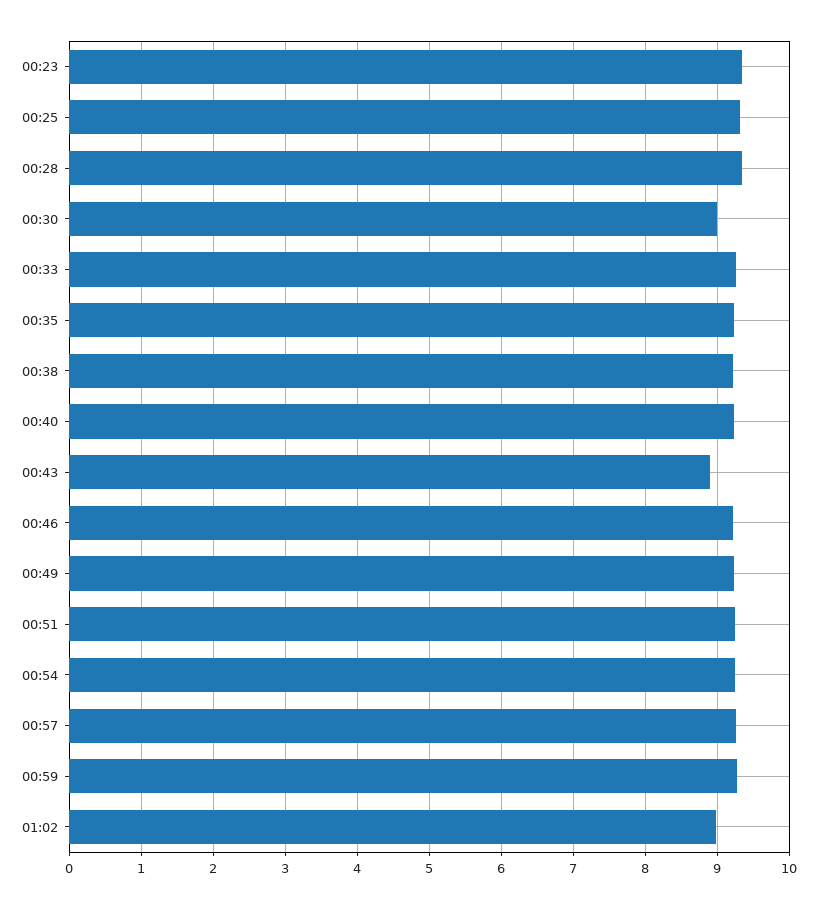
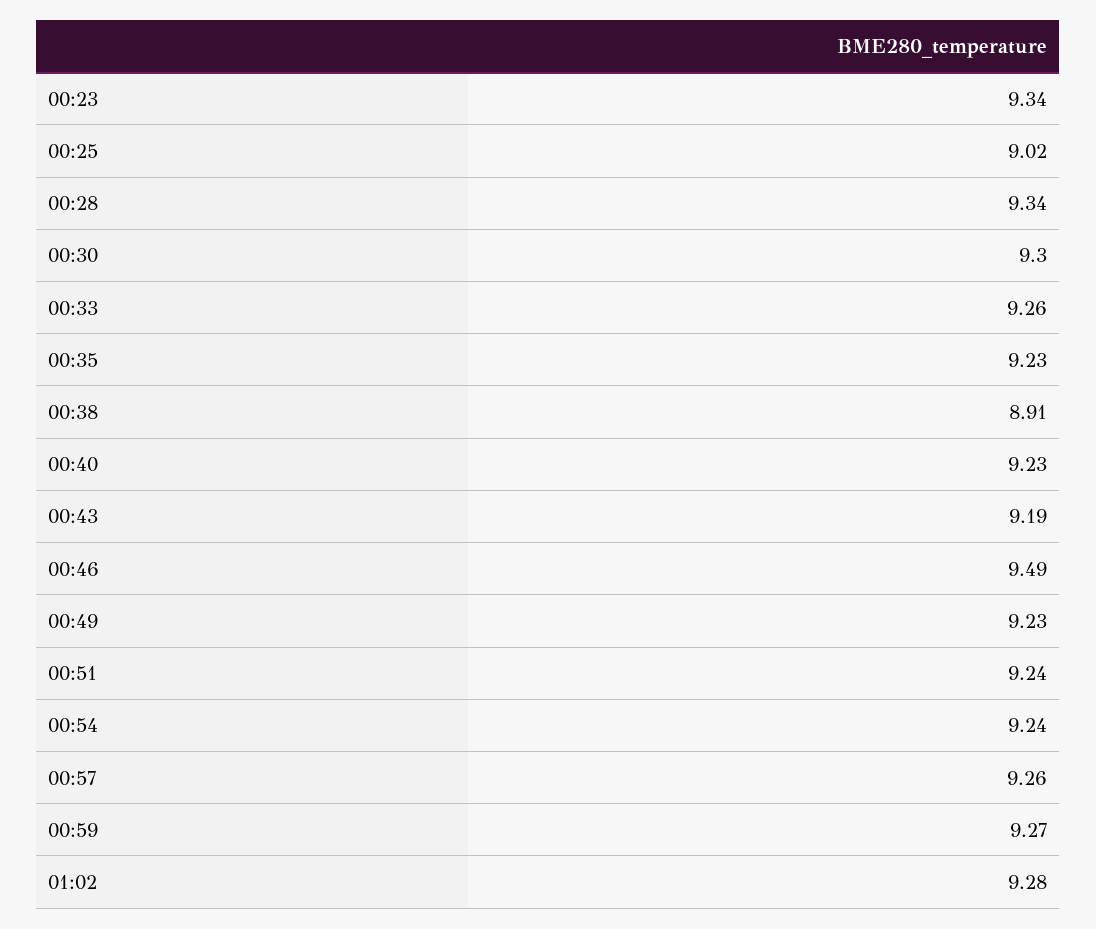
  {
    "00:23": 9.34,
-   "00:25": 9.3,
+   "00:25": 9.02,
    "00:28": 9.34,
-   "00:30": 9,
+   "00:30": 9.3,
    "00:33": 9.26,
    "00:35": 9.23,
-   "00:38": 9.2,
+   "00:38": 8.91,
    "00:40": 9.23,
-   "00:43": 8.9,
+   "00:43": 9.19,
-   "00:46": 9.2,
+   "00:46": 9.49,
    "00:49": 9.23,
    "00:51": 9.24,
    "00:54": 9.24,
    "00:57": 9.26,
    "00:59": 9.27,
-   "01:02": 9
+   "01:02": 9.28
  }

